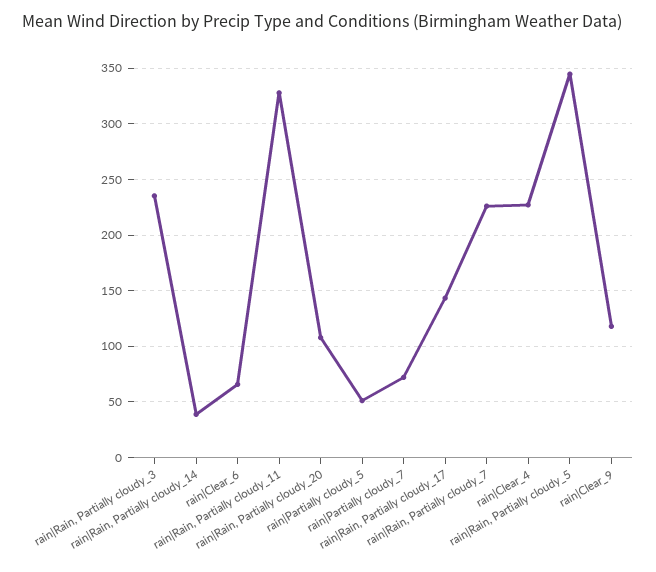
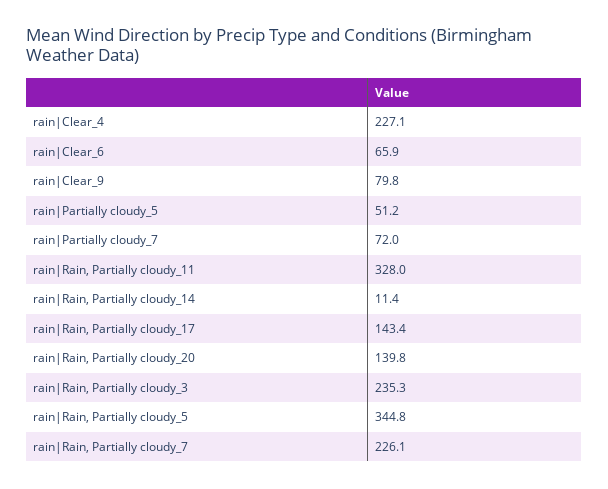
  {
    "rain|Rain, Partially cloudy_3": 235.3,
-   "rain|Rain, Partially cloudy_14": 40,
+   "rain|Rain, Partially cloudy_14": 11.4,
    "rain|Clear_6": 65.9,
    "rain|Rain, Partially cloudy_11": 328,
-   "rain|Rain, Partially cloudy_20": 110,
+   "rain|Rain, Partially cloudy_20": 139.8,
    "rain|Partially cloudy_5": 51.2,
    "rain|Partially cloudy_7": 72,
    "rain|Rain, Partially cloudy_17": 143.4,
    "rain|Rain, Partially cloudy_7": 226.1,
    "rain|Clear_4": 227.1,
    "rain|Rain, Partially cloudy_5": 344.8,
-   "rain|Clear_9": 120
+   "rain|Clear_9": 79.8
  }

